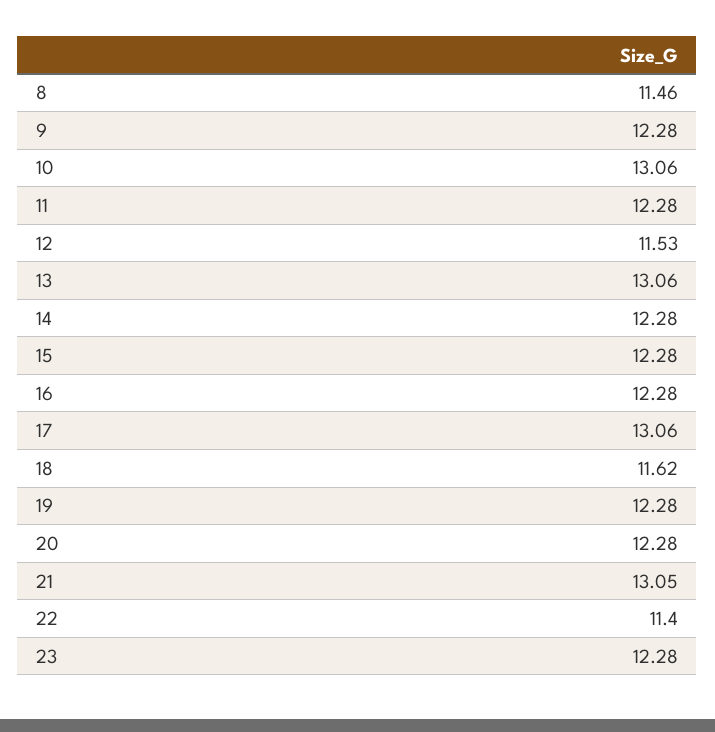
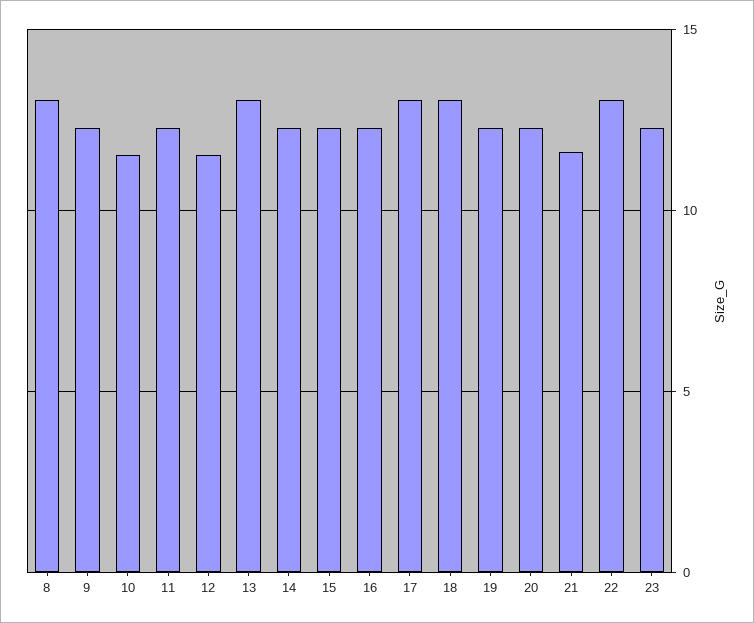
  {
-   "8": 11.46,
+   "8": 13,
    "9": 12.28,
-   "10": 13.06,
+   "10": 11.5,
    "11": 12.28,
    "12": 11.53,
    "13": 13.06,
    "14": 12.28,
    "15": 12.28,
    "16": 12.28,
    "17": 13.06,
-   "18": 11.62,
+   "18": 13,
    "19": 12.28,
    "20": 12.28,
-   "21": 13.05,
+   "21": 11.5,
-   "22": 11.4,
+   "22": 13,
    "23": 12.28
  }

